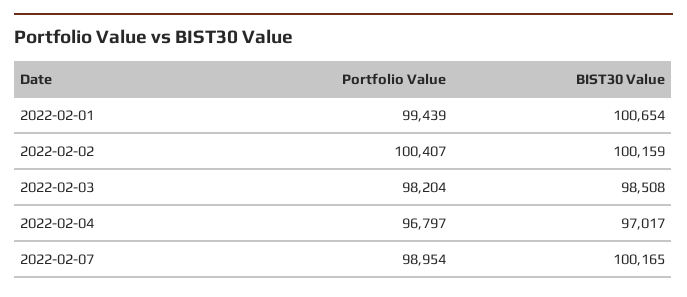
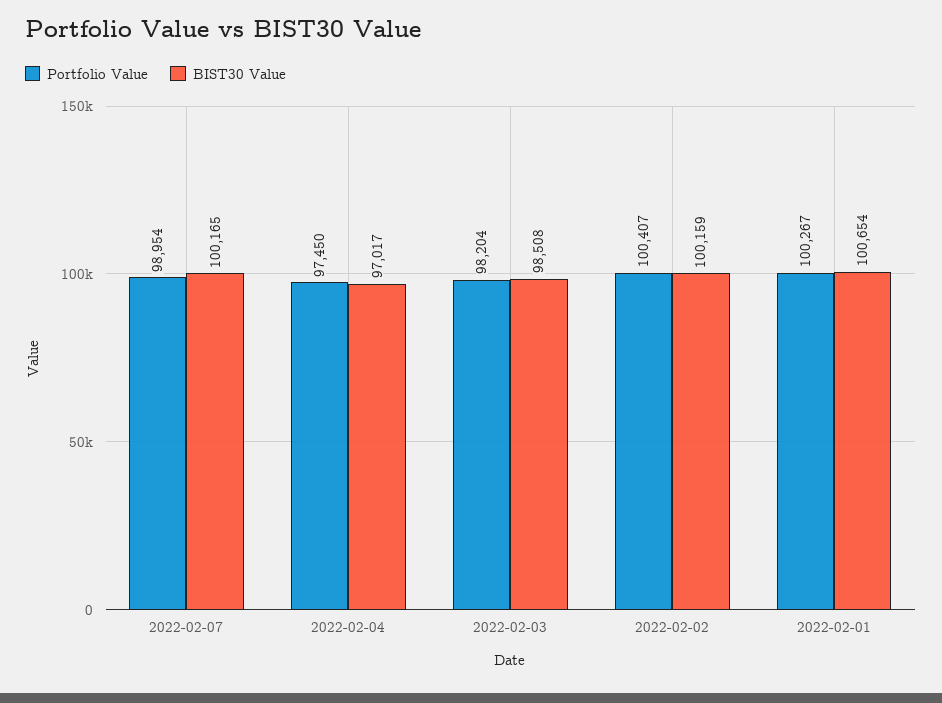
  {
    "Portfolio Value": {
-     "2022-02-01": 99439,
+     "2022-02-01": 100267,
      "2022-02-02": 100407,
      "2022-02-03": 98204,
-     "2022-02-04": 96797,
+     "2022-02-04": 97450,
      "2022-02-07": 98954
    },
    "BIST30 Value": {
      "2022-02-01": 100654,
      "2022-02-02": 100159,
      "2022-02-03": 98508,
      "2022-02-04": 97017,
      "2022-02-07": 100165
    }
  }

